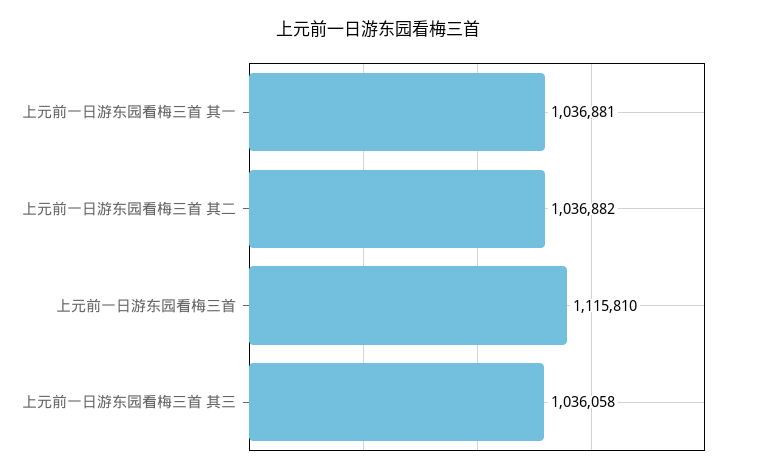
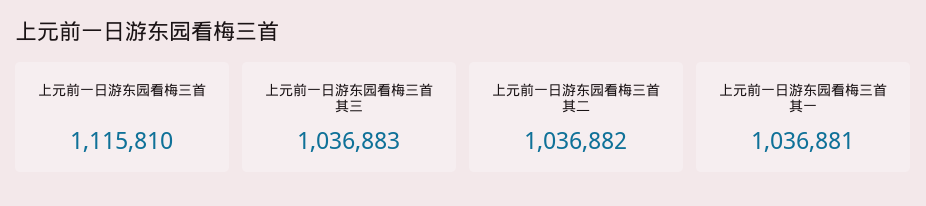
  {
    "上元前一日游东园看梅三首 其一": 1036881,
    "上元前一日游东园看梅三首 其二": 1036882,
    "上元前一日游东园看梅三首": 1115810,
-   "上元前一日游东园看梅三首 其三": 1036058
+   "上元前一日游东园看梅三首 其三": 1036883
  }

